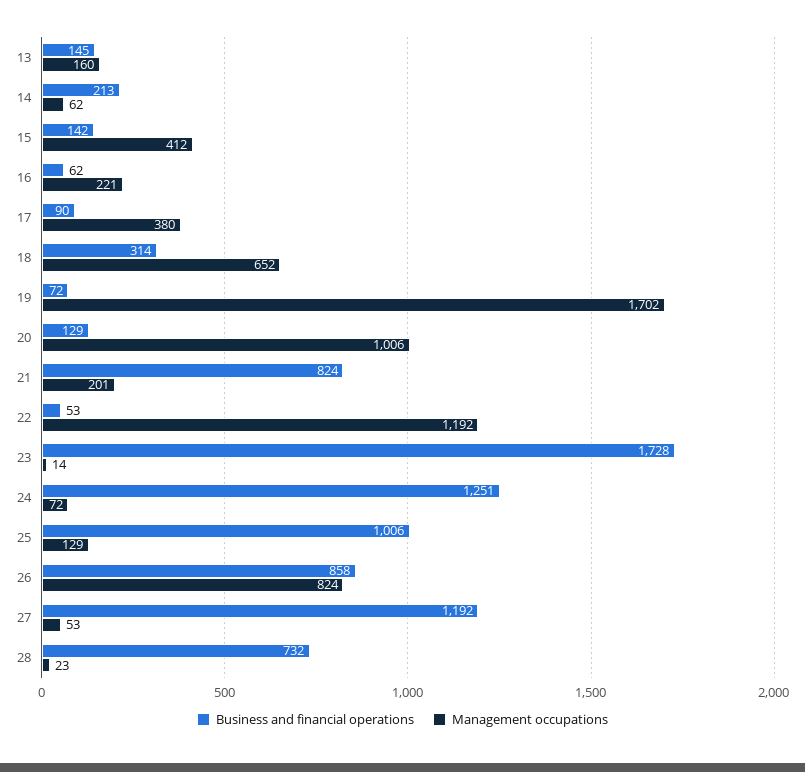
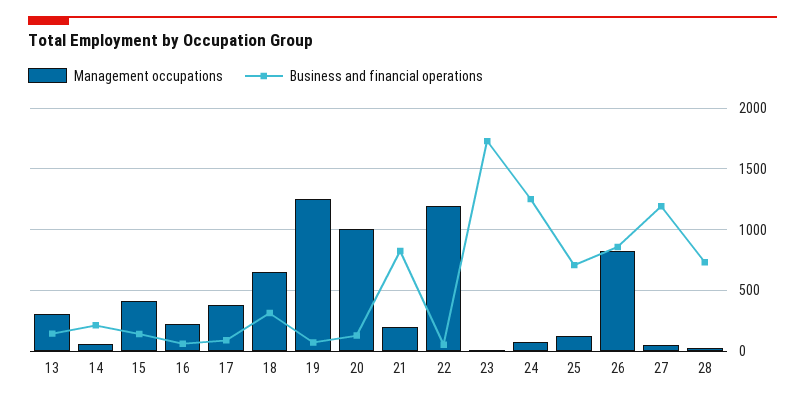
  {
    "Business and financial operations": {
      "13": 145,
      "14": 213,
      "15": 142,
      "16": 62,
      "17": 90,
      "18": 314,
      "19": 72,
      "20": 129,
      "21": 824,
      "22": 53,
      "23": 1728,
      "24": 1251,
-     "25": 1006,
+     "25": 700,
      "26": 858,
      "27": 1192,
      "28": 732
    },
    "Management occupations": {
-     "13": 160,
+     "13": 300,
      "14": 62,
      "15": 412,
      "16": 221,
      "17": 380,
      "18": 652,
-     "19": 1702,
+     "19": 1250,
      "20": 1006,
      "21": 201,
      "22": 1192,
      "23": 14,
      "24": 72,
      "25": 129,
      "26": 824,
      "27": 53,
      "28": 23
    }
  }

